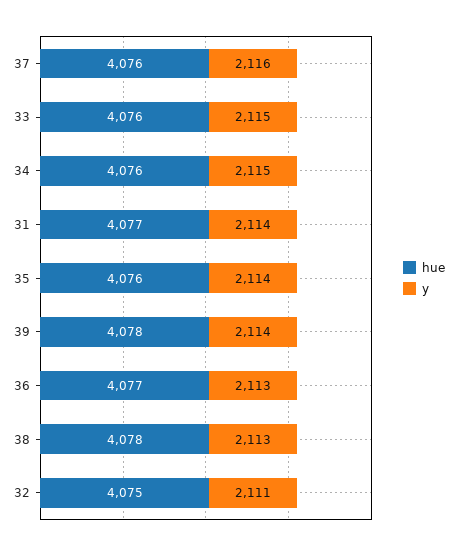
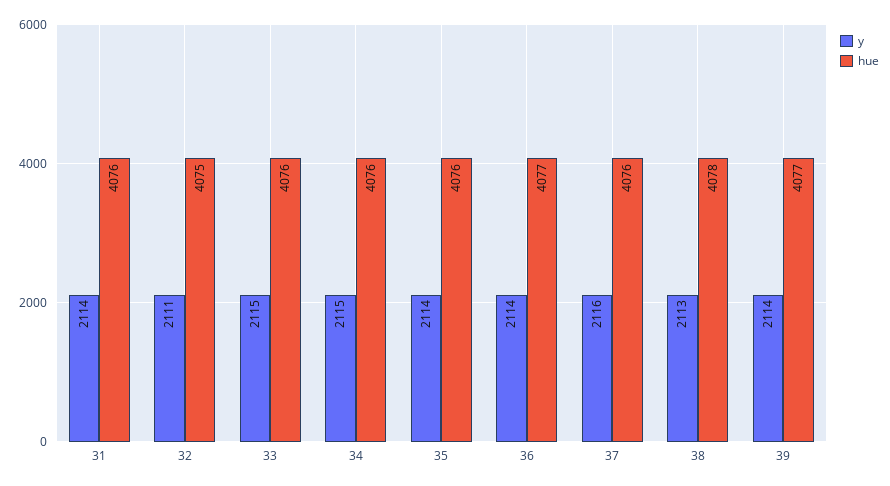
  {
    "hue": {
      "37": 4076,
      "33": 4076,
      "34": 4076,
-     "31": 4077,
+     "31": 4076,
      "35": 4076,
-     "39": 4078,
+     "39": 4077,
      "36": 4077,
      "38": 4078,
      "32": 4075
    },
    "y": {
      "37": 2116,
      "33": 2115,
      "34": 2115,
      "31": 2114,
      "35": 2114,
      "39": 2114,
-     "36": 2113,
+     "36": 2114,
      "38": 2113,
      "32": 2111
    }
  }

